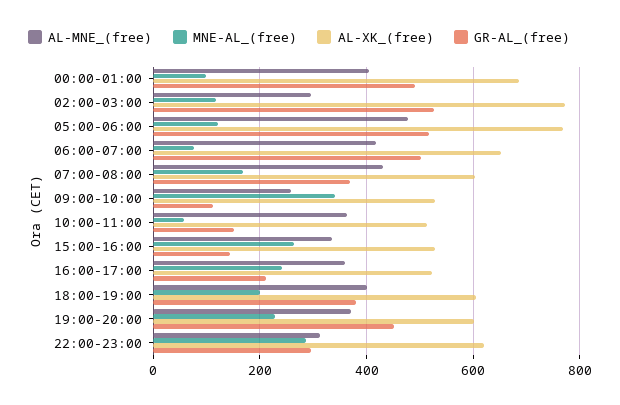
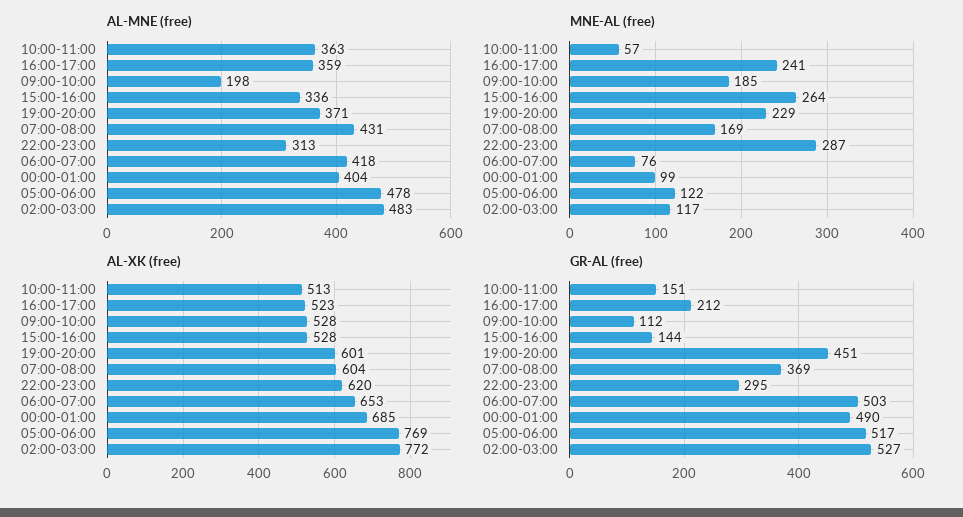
  {
    "AL-MNE_(free)": {
      "00:00-01:00": 404,
-     "02:00-03:00": 300,
+     "02:00-03:00": 483,
      "05:00-06:00": 478,
      "06:00-07:00": 418,
      "07:00-08:00": 431,
-     "09:00-10:00": 260,
+     "09:00-10:00": 198,
      "10:00-11:00": 363,
      "15:00-16:00": 336,
      "16:00-17:00": 359,
-     "18:00-19:00": 400,
      "19:00-20:00": 371,
      "22:00-23:00": 313
    },
    "MNE-AL_(free)": {
      "00:00-01:00": 99,
      "02:00-03:00": 117,
      "05:00-06:00": 122,
      "06:00-07:00": 76,
      "07:00-08:00": 169,
-     "09:00-10:00": 340,
+     "09:00-10:00": 185,
      "10:00-11:00": 57,
      "15:00-16:00": 264,
      "16:00-17:00": 241,
-     "18:00-19:00": 200,
      "19:00-20:00": 229,
      "22:00-23:00": 287
    },
    "AL-XK_(free)": {
      "00:00-01:00": 685,
      "02:00-03:00": 772,
      "05:00-06:00": 769,
      "06:00-07:00": 653,
      "07:00-08:00": 604,
      "09:00-10:00": 528,
      "10:00-11:00": 513,
      "15:00-16:00": 528,
      "16:00-17:00": 523,
-     "18:00-19:00": 600,
      "19:00-20:00": 601,
      "22:00-23:00": 620
    },
    "GR-AL_(free)": {
      "00:00-01:00": 490,
      "02:00-03:00": 527,
      "05:00-06:00": 517,
      "06:00-07:00": 503,
      "07:00-08:00": 369,
      "09:00-10:00": 112,
      "10:00-11:00": 151,
      "15:00-16:00": 144,
      "16:00-17:00": 212,
-     "18:00-19:00": 380,
      "19:00-20:00": 451,
      "22:00-23:00": 295
    }
  }

